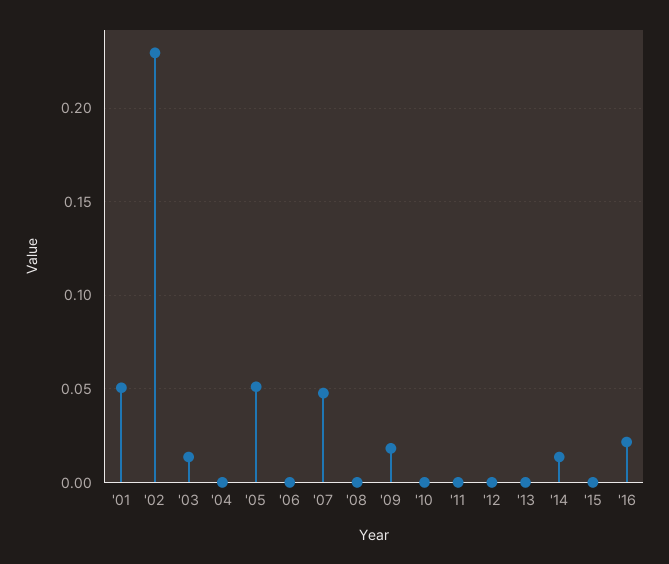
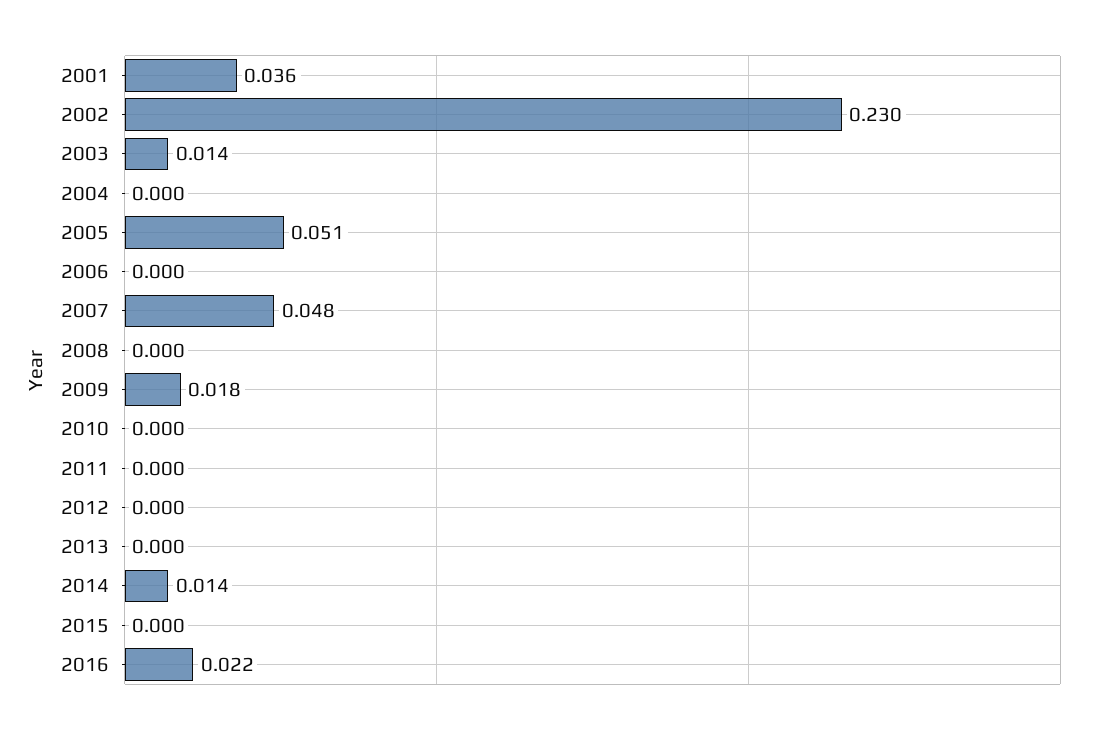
  {
-   "'01": 0.05,
+   "'01": 0.036,
    "'02": 0.23,
    "'03": 0.014,
    "'04": 0,
    "'05": 0.051,
    "'06": 0,
    "'07": 0.048,
    "'08": 0,
    "'09": 0.018,
    "'10": 0,
    "'11": 0,
    "'12": 0,
    "'13": 0,
    "'14": 0.014,
    "'15": 0,
    "'16": 0.022
  }

